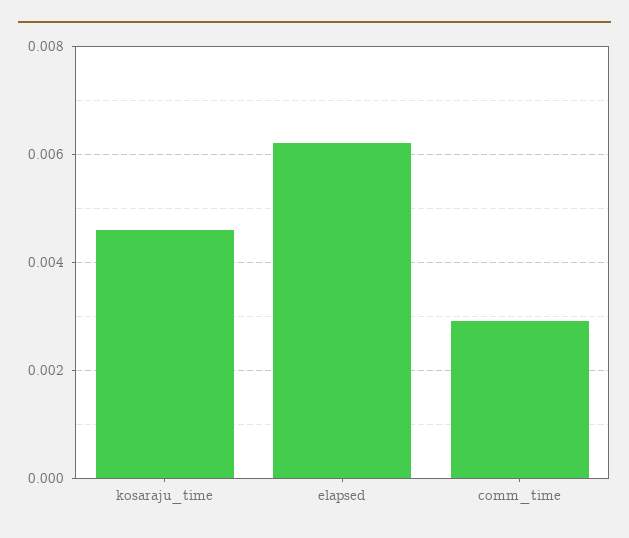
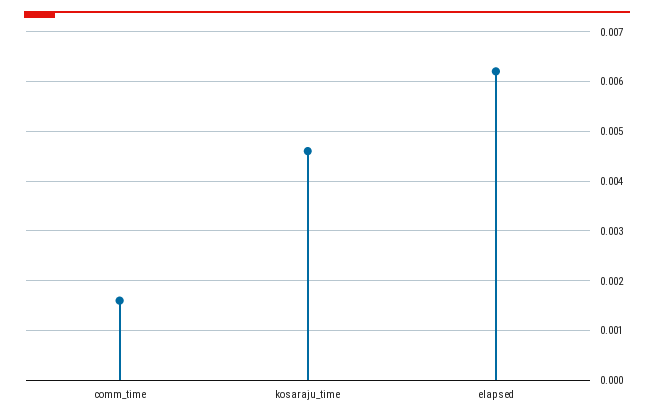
  {
    "kosaraju_time": 0.0045,
    "elapsed": 0.006,
-   "comm_time": 0.003
+   "comm_time": 0.0015
  }

